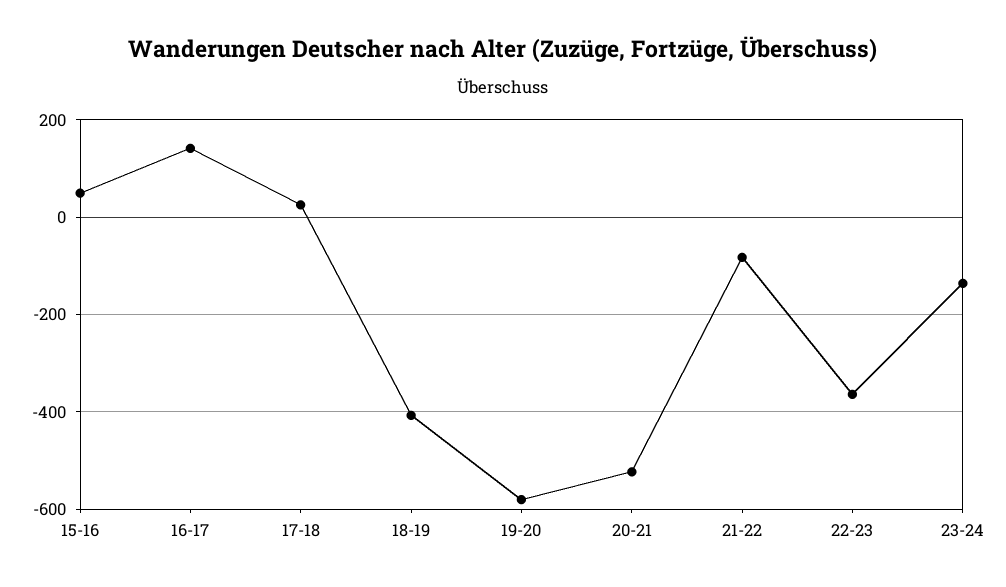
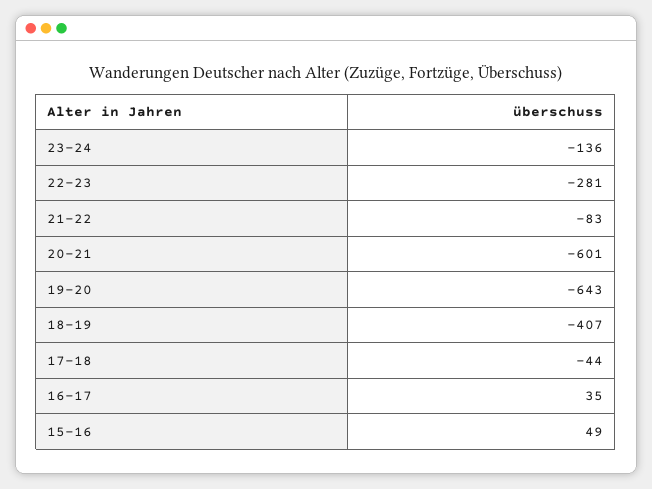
  {
    "15-16": 49,
-   "16-17": 140,
+   "16-17": 35,
-   "17-18": 20,
+   "17-18": -44,
    "18-19": -407,
-   "19-20": -580,
+   "19-20": -643,
-   "20-21": -520,
+   "20-21": -601,
    "21-22": -83,
-   "22-23": -360,
+   "22-23": -281,
    "23-24": -136
  }

